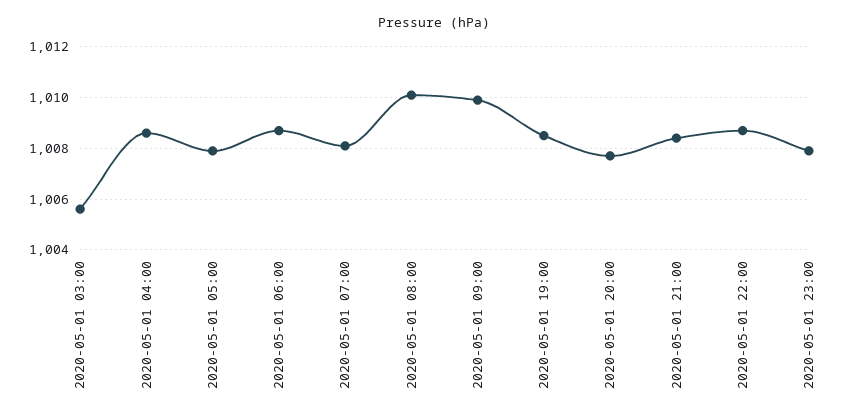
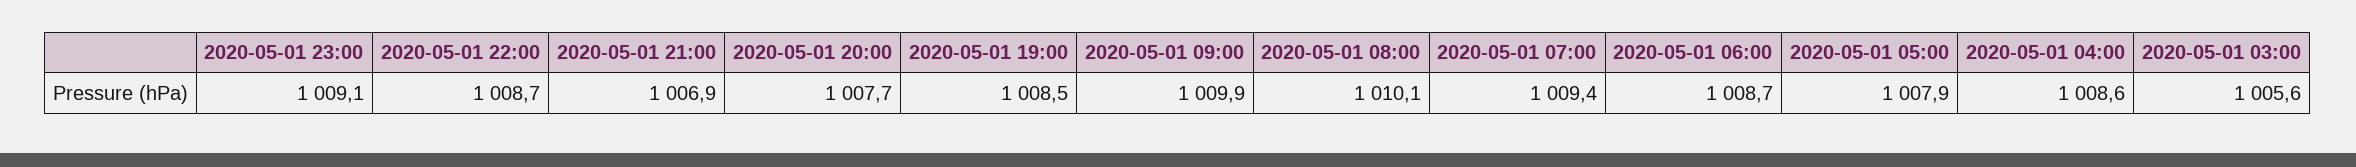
  {
    "2020-05-01 03:00": 1005.6,
    "2020-05-01 04:00": 1008.6,
    "2020-05-01 05:00": 1007.9,
    "2020-05-01 06:00": 1008.7,
-   "2020-05-01 07:00": 1008,
+   "2020-05-01 07:00": 1009.4,
    "2020-05-01 08:00": 1010.1,
    "2020-05-01 09:00": 1009.9,
    "2020-05-01 19:00": 1008.5,
    "2020-05-01 20:00": 1007.7,
-   "2020-05-01 21:00": 1008.5,
+   "2020-05-01 21:00": 1006.9,
    "2020-05-01 22:00": 1008.7,
-   "2020-05-01 23:00": 1008
+   "2020-05-01 23:00": 1009.1
  }

